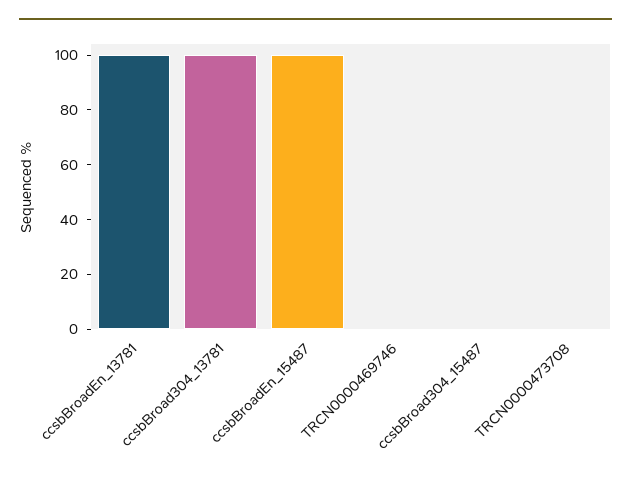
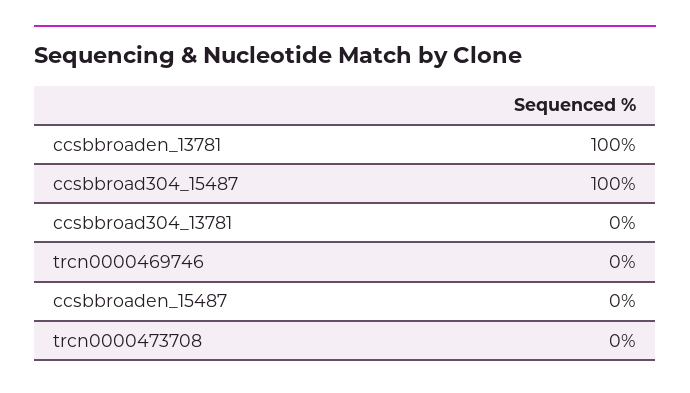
  {
    "ccsbBroadEn_13781": 100,
-   "ccsbBroad304_13781": 100,
+   "ccsbBroad304_13781": 0,
-   "ccsbBroadEn_15487": 100,
+   "ccsbBroadEn_15487": 0,
    "TRCN0000469746": 0,
-   "ccsbBroad304_15487": 0,
+   "ccsbBroad304_15487": 100,
    "TRCN0000473708": 0
  }

